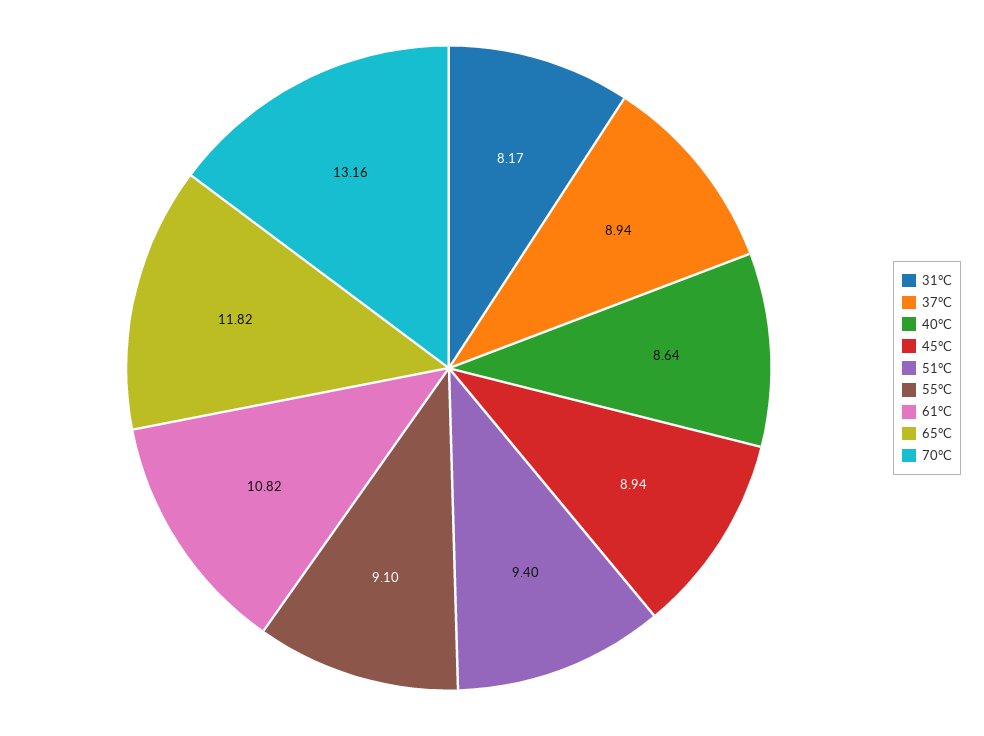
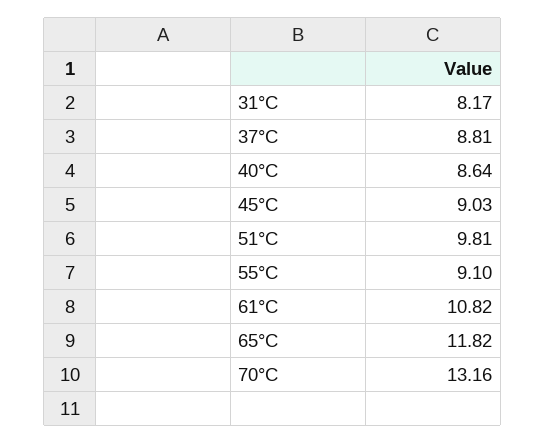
  {
    "31°C": 8.17,
-   "37°C": 8.94,
+   "37°C": 8.81,
    "40°C": 8.64,
-   "45°C": 8.94,
+   "45°C": 9.03,
-   "51°C": 9.4,
+   "51°C": 9.81,
    "55°C": 9.1,
    "61°C": 10.82,
    "65°C": 11.82,
    "70°C": 13.16
  }

